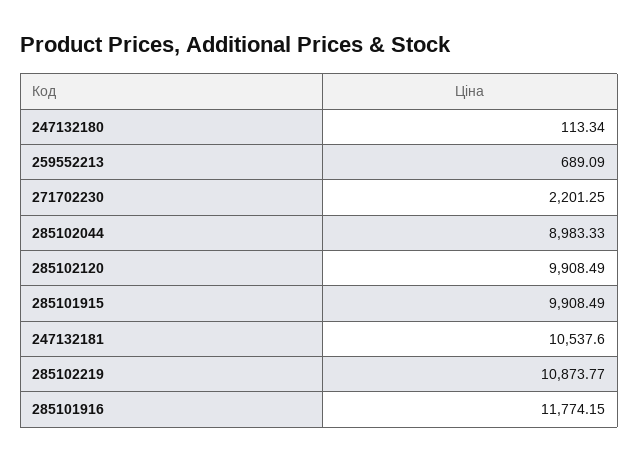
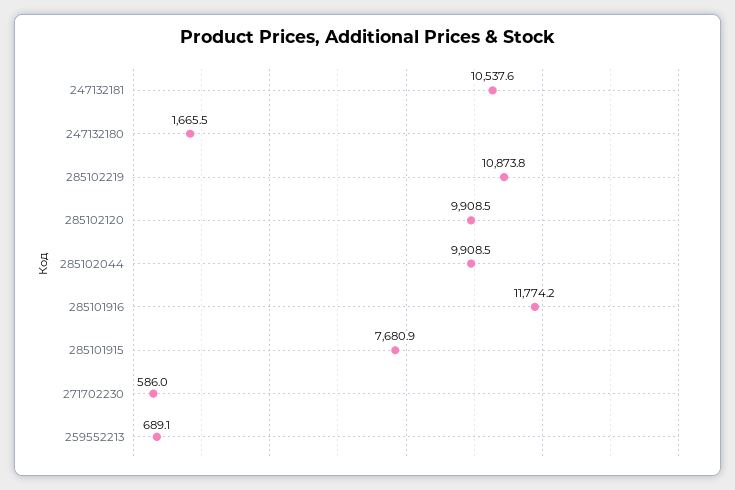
  {
-   "247132180": 113.34,
+   "247132180": 1665.5,
    "259552213": 689.09,
-   "271702230": 2201.25,
+   "271702230": 586,
-   "285102044": 8983.33,
+   "285102044": 9908.5,
    "285102120": 9908.49,
-   "285101915": 9908.49,
+   "285101915": 7680.9,
    "247132181": 10537.6,
    "285102219": 10873.77,
    "285101916": 11774.15
  }

